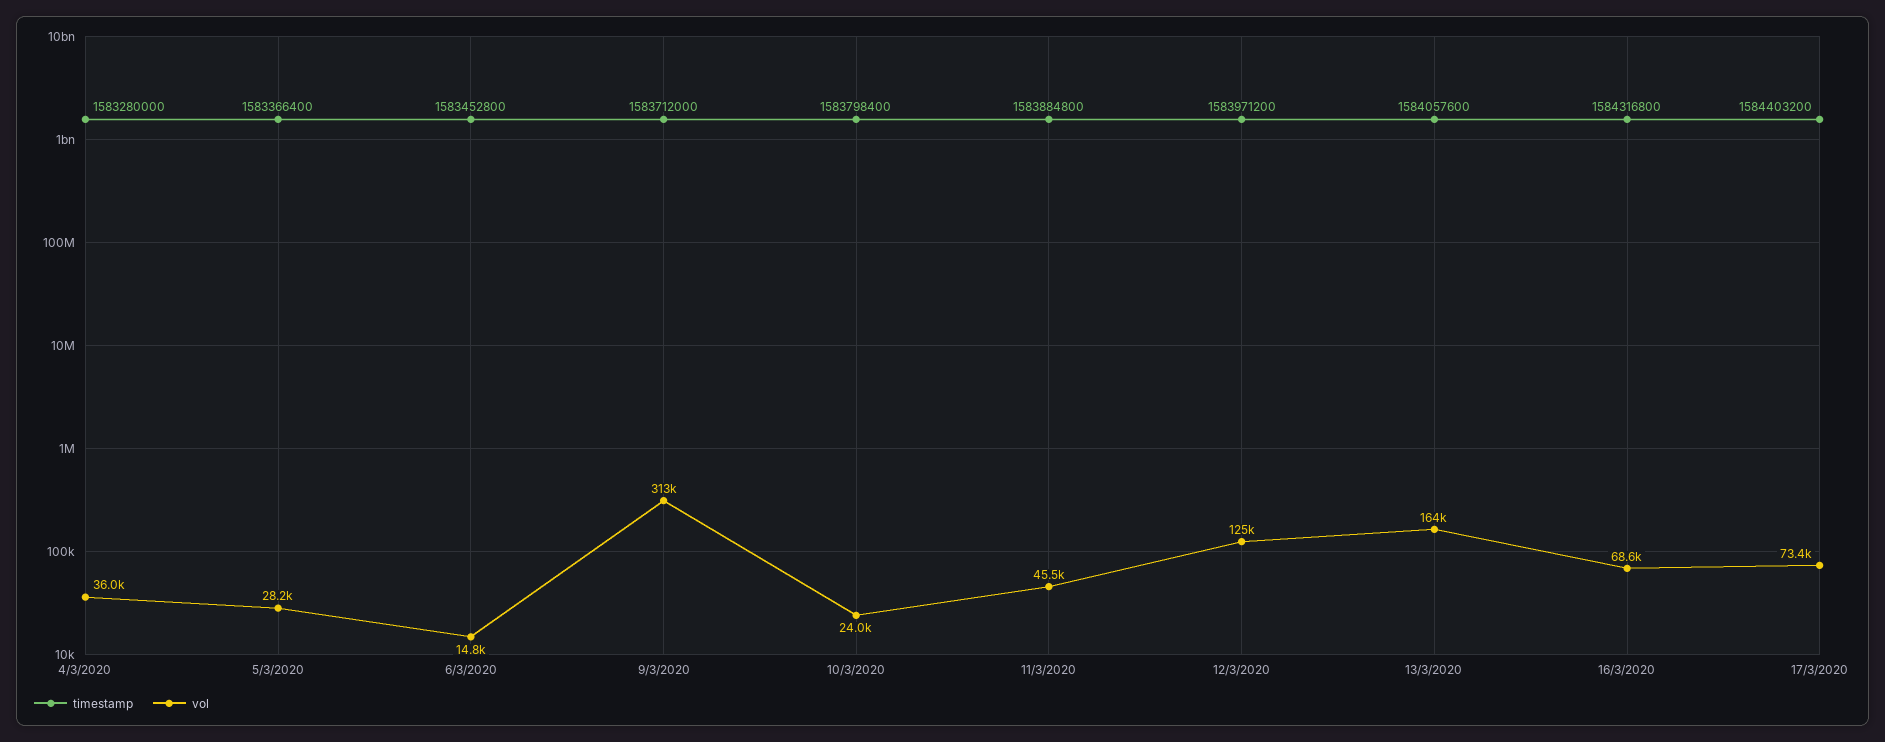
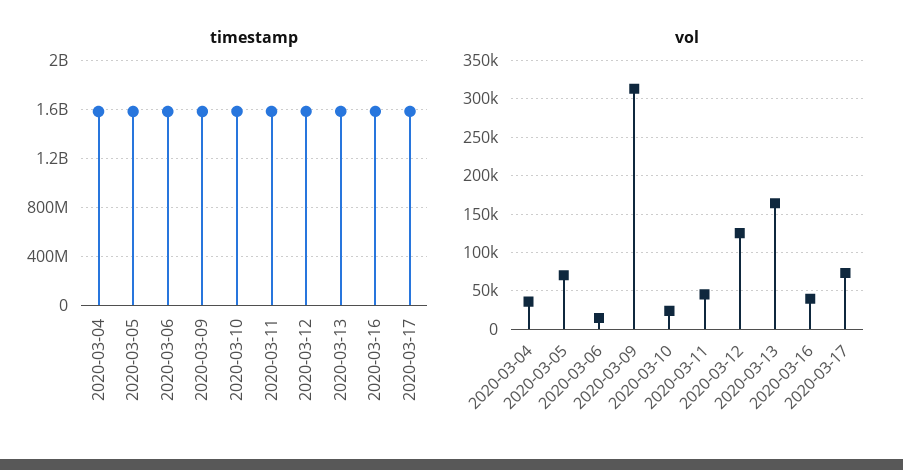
  {
    "timestamp": {
      "4/3/2020": 1583280000,
      "5/3/2020": 1583366400,
      "6/3/2020": 1583452800,
      "9/3/2020": 1583712000,
      "10/3/2020": 1583798400,
      "11/3/2020": 1583884800,
      "12/3/2020": 1583971200,
      "13/3/2020": 1584057600,
      "16/3/2020": 1584316800,
      "17/3/2020": 1584403200
    },
    "vol": {
      "4/3/2020": 36000,
-     "5/3/2020": 28200,
+     "5/3/2020": 70000,
      "6/3/2020": 14800,
      "9/3/2020": 313000,
      "10/3/2020": 24000,
      "11/3/2020": 45500,
      "12/3/2020": 125000,
      "13/3/2020": 164000,
-     "16/3/2020": 68600,
+     "16/3/2020": 40000,
      "17/3/2020": 73400
    }
  }

